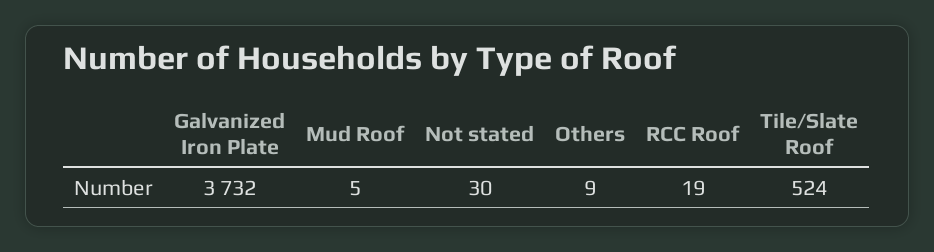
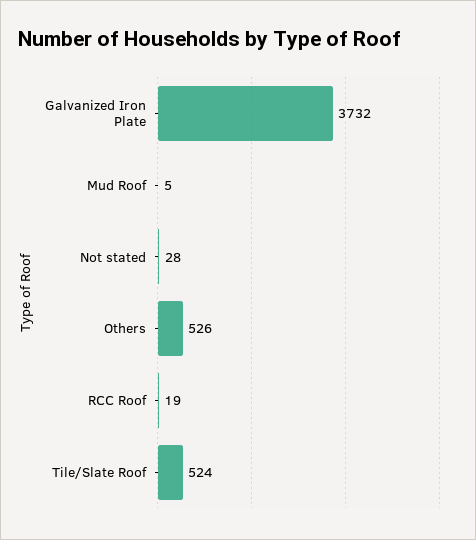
  {
    "Galvanized Iron Plate": 3732,
    "Mud Roof": 5,
-   "Not stated": 30,
+   "Not stated": 28,
-   "Others": 9,
+   "Others": 526,
    "RCC Roof": 19,
    "Tile/Slate Roof": 524
  }

